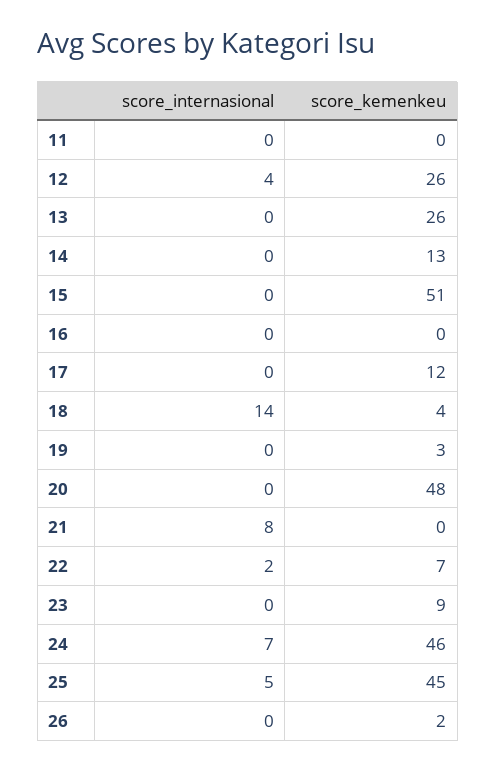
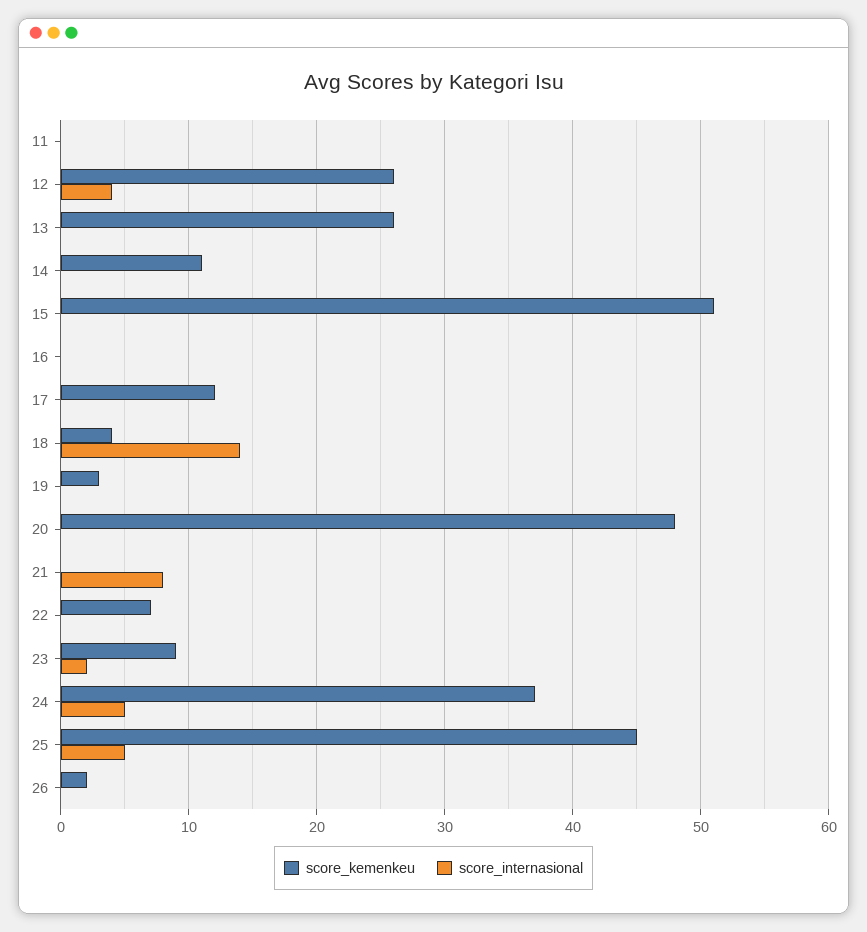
  {
    "score_internasional": {
      "11": 0,
      "12": 4,
      "13": 0,
      "14": 0,
      "15": 0,
      "16": 0,
      "17": 0,
      "18": 14,
      "19": 0,
      "20": 0,
      "21": 8,
-     "22": 2,
+     "22": 0,
-     "23": 0,
+     "23": 2,
-     "24": 7,
+     "24": 5,
      "25": 5,
      "26": 0
    },
    "score_kemenkeu": {
      "11": 0,
      "12": 26,
      "13": 26,
-     "14": 13,
+     "14": 11,
      "15": 51,
      "16": 0,
      "17": 12,
      "18": 4,
      "19": 3,
      "20": 48,
      "21": 0,
      "22": 7,
      "23": 9,
-     "24": 46,
+     "24": 37,
      "25": 45,
      "26": 2
    }
  }

